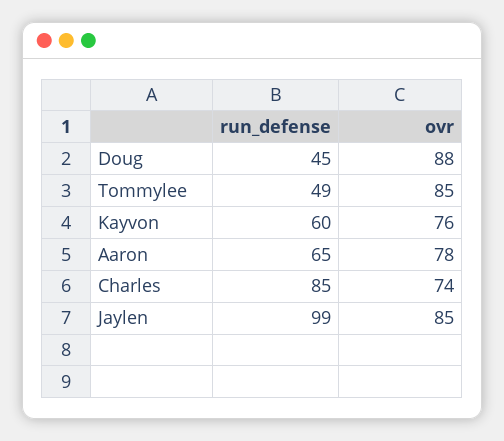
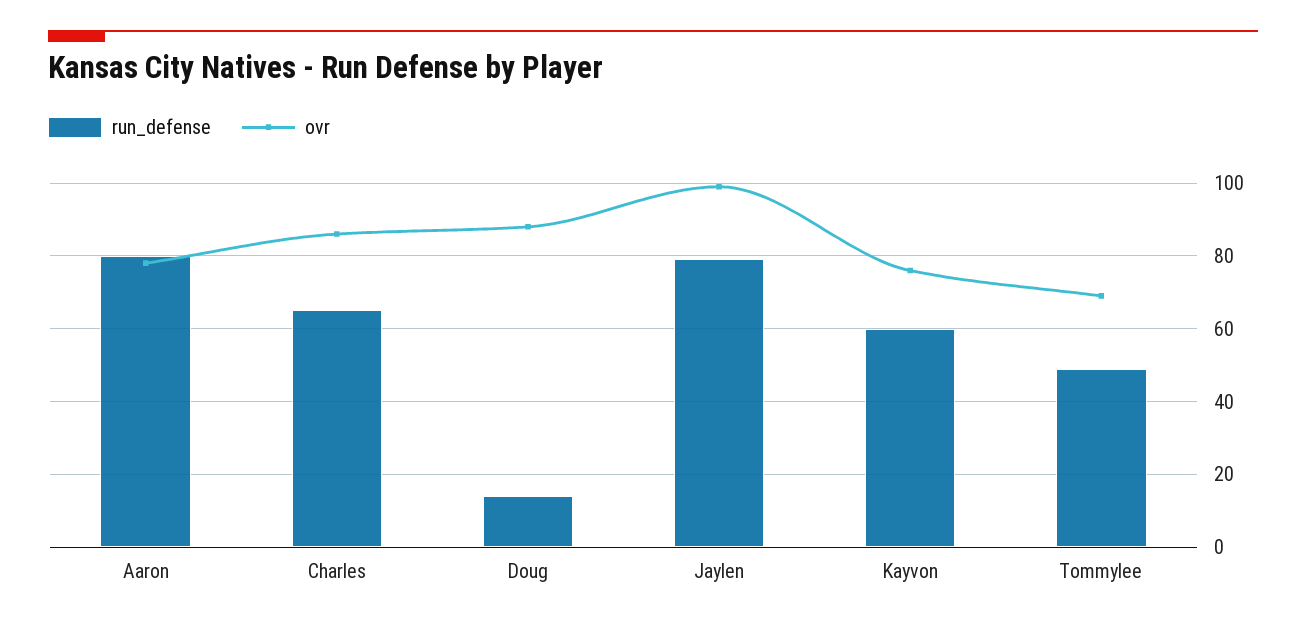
  {
    "run_defense": {
-     "Doug": 45,
+     "Doug": 15,
      "Tommylee": 49,
      "Kayvon": 60,
-     "Aaron": 65,
+     "Aaron": 80,
-     "Charles": 85,
+     "Charles": 65,
-     "Jaylen": 99
+     "Jaylen": 80
    },
    "ovr": {
      "Doug": 88,
-     "Tommylee": 85,
+     "Tommylee": 70,
      "Kayvon": 76,
      "Aaron": 78,
-     "Charles": 74,
+     "Charles": 85,
-     "Jaylen": 85
+     "Jaylen": 100
    }
  }

